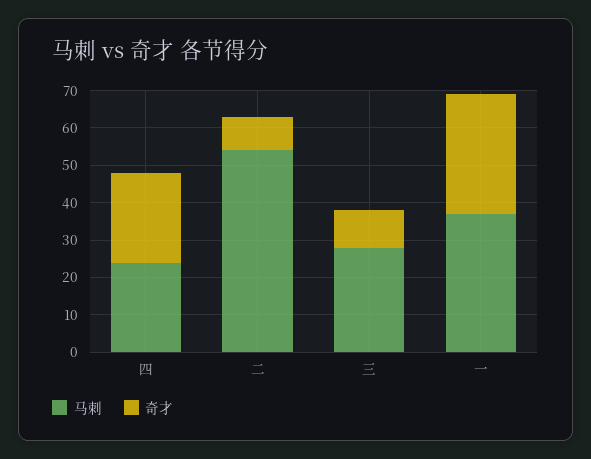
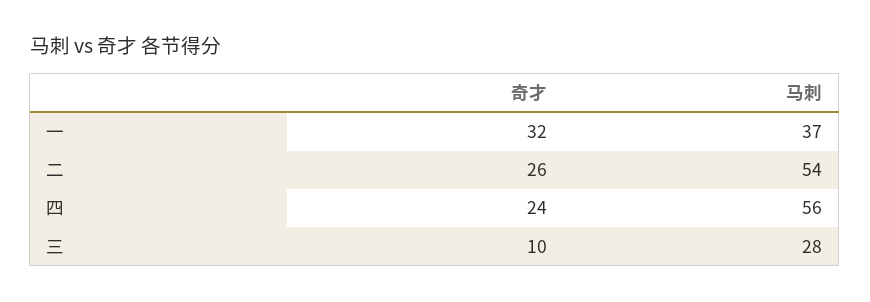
  {
    "马刺": {
-     "四": 25,
+     "四": 56,
      "二": 54,
      "三": 28,
      "一": 37
    },
    "奇才": {
      "四": 24,
-     "二": 10,
+     "二": 26,
      "三": 10,
      "一": 32
    }
  }

